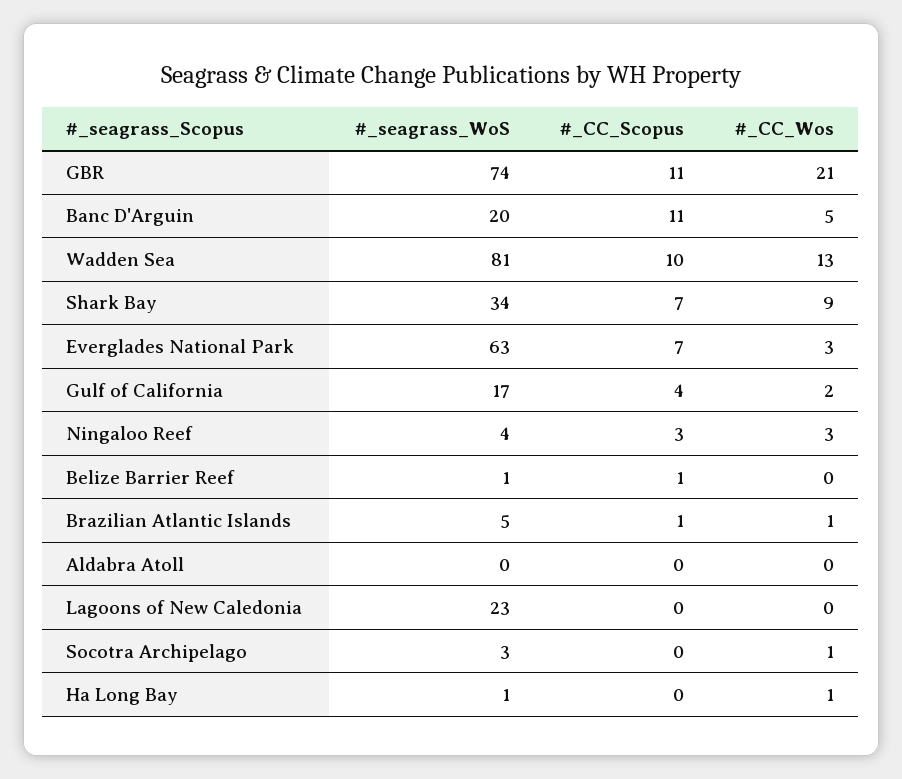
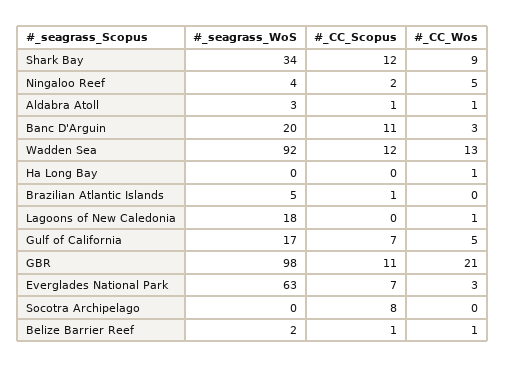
  {
    "#_seagrass_WoS": {
-     "GBR": 74,
+     "GBR": 98,
      "Banc D'Arguin": 20,
-     "Wadden Sea": 81,
+     "Wadden Sea": 92,
      "Shark Bay": 34,
      "Everglades National Park": 63,
      "Gulf of California": 17,
      "Ningaloo Reef": 4,
-     "Belize Barrier Reef": 1,
+     "Belize Barrier Reef": 2,
      "Brazilian Atlantic Islands": 5,
-     "Aldabra Atoll": 0,
+     "Aldabra Atoll": 3,
-     "Lagoons of New Caledonia": 23,
+     "Lagoons of New Caledonia": 18,
-     "Socotra Archipelago": 3,
+     "Socotra Archipelago": 0,
-     "Ha Long Bay": 1
+     "Ha Long Bay": 0
    },
    "#_CC_Scopus": {
      "GBR": 11,
      "Banc D'Arguin": 11,
-     "Wadden Sea": 10,
+     "Wadden Sea": 12,
-     "Shark Bay": 7,
+     "Shark Bay": 12,
      "Everglades National Park": 7,
-     "Gulf of California": 4,
+     "Gulf of California": 7,
-     "Ningaloo Reef": 3,
+     "Ningaloo Reef": 2,
      "Belize Barrier Reef": 1,
      "Brazilian Atlantic Islands": 1,
-     "Aldabra Atoll": 0,
+     "Aldabra Atoll": 1,
      "Lagoons of New Caledonia": 0,
-     "Socotra Archipelago": 0,
+     "Socotra Archipelago": 8,
      "Ha Long Bay": 0
    },
    "#_CC_Wos": {
      "GBR": 21,
-     "Banc D'Arguin": 5,
+     "Banc D'Arguin": 3,
      "Wadden Sea": 13,
      "Shark Bay": 9,
      "Everglades National Park": 3,
-     "Gulf of California": 2,
+     "Gulf of California": 5,
-     "Ningaloo Reef": 3,
+     "Ningaloo Reef": 5,
-     "Belize Barrier Reef": 0,
+     "Belize Barrier Reef": 1,
-     "Brazilian Atlantic Islands": 1,
+     "Brazilian Atlantic Islands": 0,
-     "Aldabra Atoll": 0,
+     "Aldabra Atoll": 1,
-     "Lagoons of New Caledonia": 0,
+     "Lagoons of New Caledonia": 1,
-     "Socotra Archipelago": 1,
+     "Socotra Archipelago": 0,
      "Ha Long Bay": 1
    }
  }

